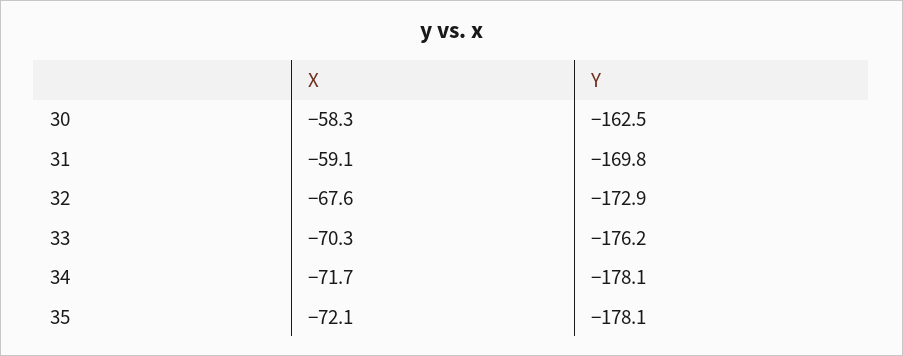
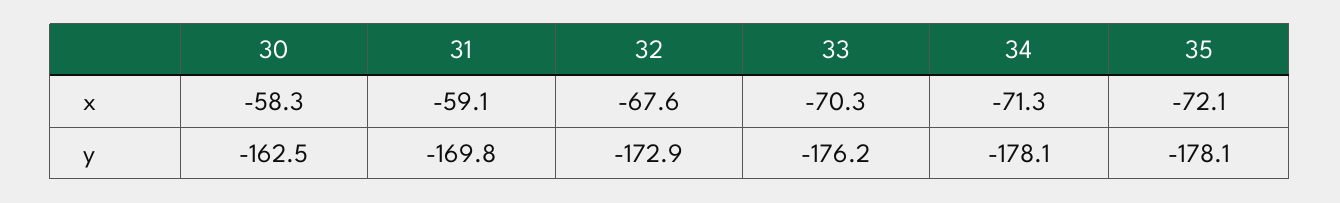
  {
    "X": {
      "30": -58.3,
      "31": -59.1,
      "32": -67.6,
      "33": -70.3,
-     "34": -71.7,
+     "34": -71.3,
      "35": -72.1
    },
    "Y": {
      "30": -162.5,
      "31": -169.8,
      "32": -172.9,
      "33": -176.2,
      "34": -178.1,
      "35": -178.1
    }
  }

